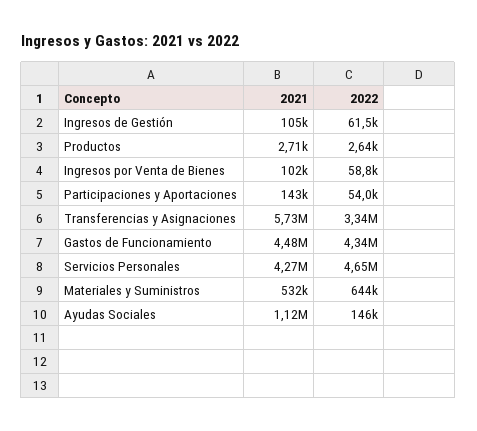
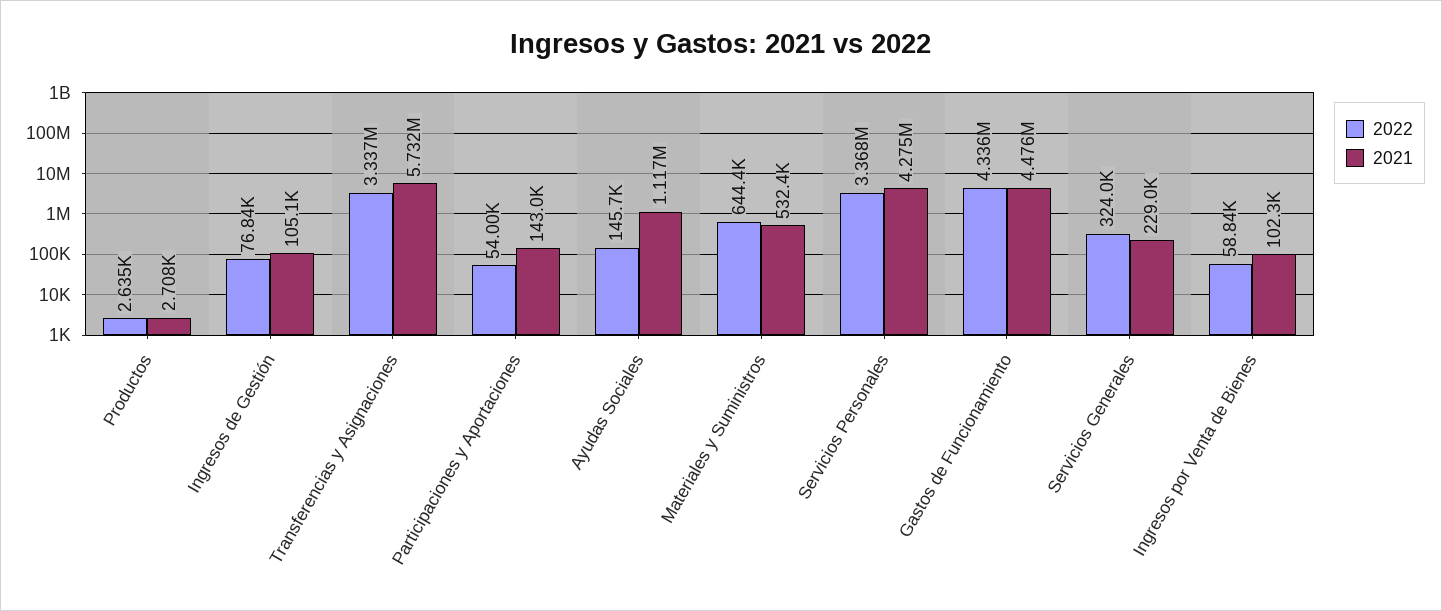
  {
    "2021": {
      "Ingresos de Gestión": 105100,
      "Productos": 2708,
      "Ingresos por Venta de Bienes": 102300,
      "Participaciones y Aportaciones": 143000,
      "Transferencias y Asignaciones": 5732000,
      "Gastos de Funcionamiento": 4476000,
      "Servicios Personales": 4275000,
      "Materiales y Suministros": 532400,
-     "Ayudas Sociales": 1117000
+     "Ayudas Sociales": 1117000,
+     "Servicios Generales": 229000
    },
    "2022": {
-     "Ingresos de Gestión": 61500,
+     "Ingresos de Gestión": 76840,
      "Productos": 2635,
      "Ingresos por Venta de Bienes": 58840,
      "Participaciones y Aportaciones": 54000,
      "Transferencias y Asignaciones": 3337000,
      "Gastos de Funcionamiento": 4336000,
-     "Servicios Personales": 4650000,
+     "Servicios Personales": 3368000,
      "Materiales y Suministros": 644400,
-     "Ayudas Sociales": 145700
+     "Ayudas Sociales": 145700,
+     "Servicios Generales": 324000
    }
  }

